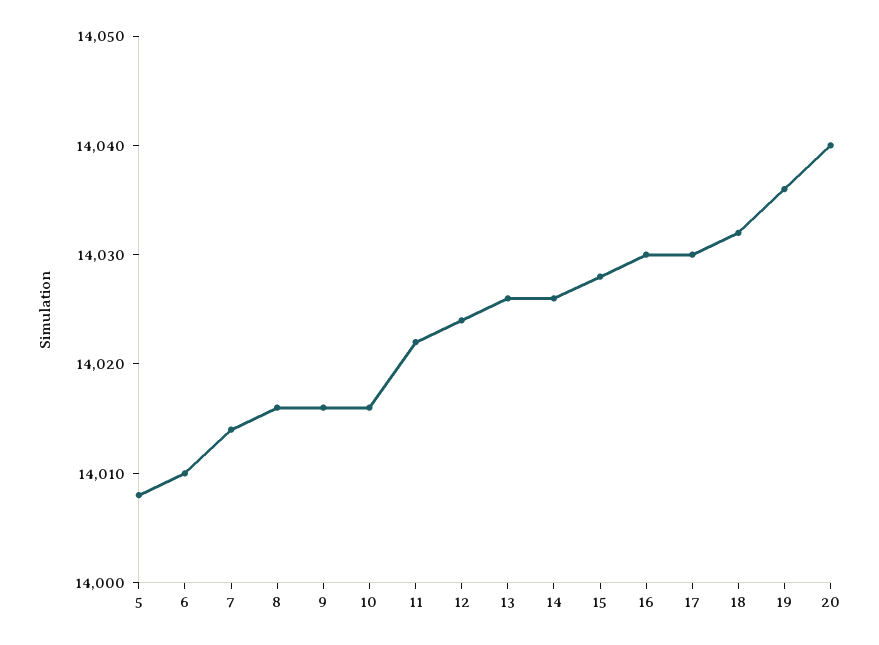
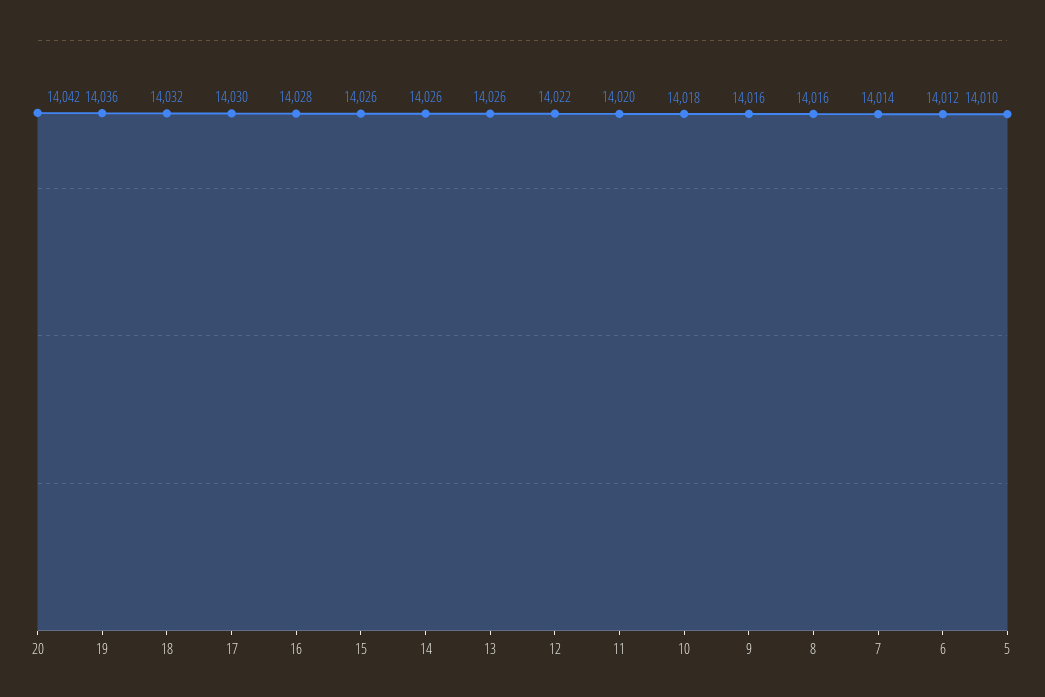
  {
-   "5": 14008,
+   "5": 14010,
-   "6": 14010,
+   "6": 14012,
    "7": 14014,
    "8": 14016,
    "9": 14016,
-   "10": 14016,
+   "10": 14018,
-   "11": 14022,
+   "11": 14020,
-   "12": 14024,
+   "12": 14022,
    "13": 14026,
    "14": 14026,
-   "15": 14028,
+   "15": 14026,
-   "16": 14030,
+   "16": 14028,
    "17": 14030,
    "18": 14032,
    "19": 14036,
-   "20": 14040
+   "20": 14042
  }

